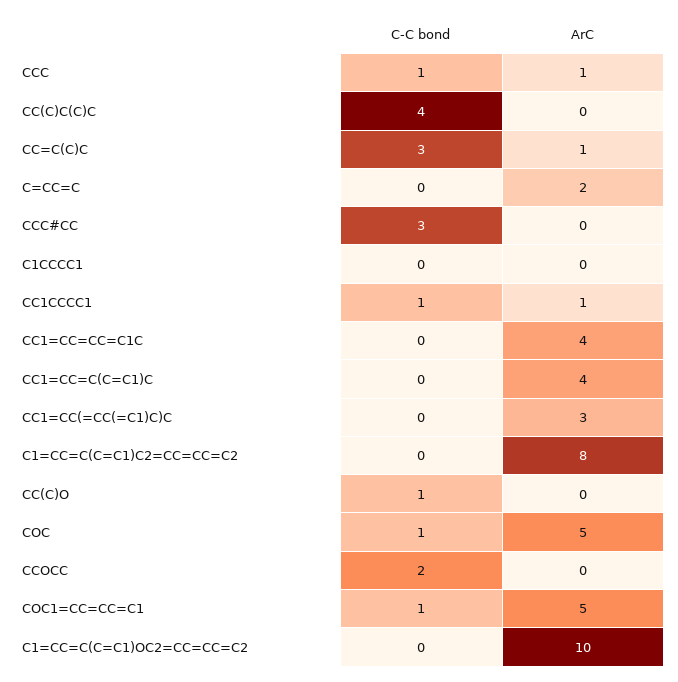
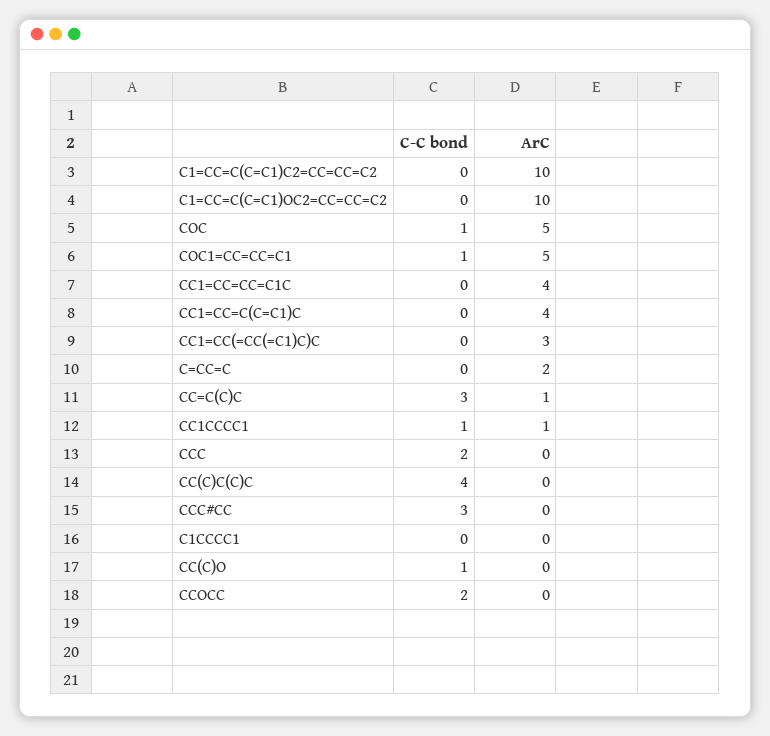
  {
    "C-C bond": {
-     "CCC": 1,
+     "CCC": 2,
      "CC(C)C(C)C": 4,
      "CC=C(C)C": 3,
      "C=CC=C": 0,
      "CCC#CC": 3,
      "C1CCCC1": 0,
      "CC1CCCC1": 1,
      "CC1=CC=CC=C1C": 0,
      "CC1=CC=C(C=C1)C": 0,
      "CC1=CC(=CC(=C1)C)C": 0,
      "C1=CC=C(C=C1)C2=CC=CC=C2": 0,
      "CC(C)O": 1,
      "COC": 1,
      "CCOCC": 2,
      "COC1=CC=CC=C1": 1,
      "C1=CC=C(C=C1)OC2=CC=CC=C2": 0
    },
    "ArC": {
-     "CCC": 1,
+     "CCC": 0,
      "CC(C)C(C)C": 0,
      "CC=C(C)C": 1,
      "C=CC=C": 2,
      "CCC#CC": 0,
      "C1CCCC1": 0,
      "CC1CCCC1": 1,
      "CC1=CC=CC=C1C": 4,
      "CC1=CC=C(C=C1)C": 4,
      "CC1=CC(=CC(=C1)C)C": 3,
-     "C1=CC=C(C=C1)C2=CC=CC=C2": 8,
+     "C1=CC=C(C=C1)C2=CC=CC=C2": 10,
      "CC(C)O": 0,
      "COC": 5,
      "CCOCC": 0,
      "COC1=CC=CC=C1": 5,
      "C1=CC=C(C=C1)OC2=CC=CC=C2": 10
    }
  }

